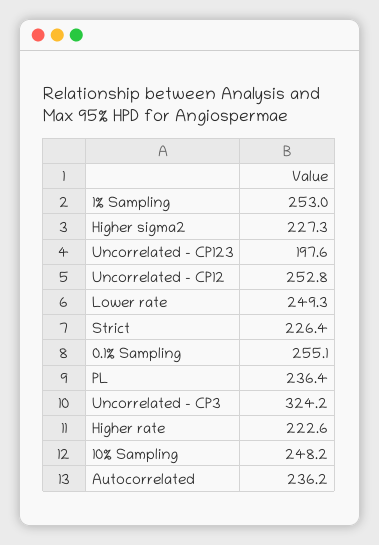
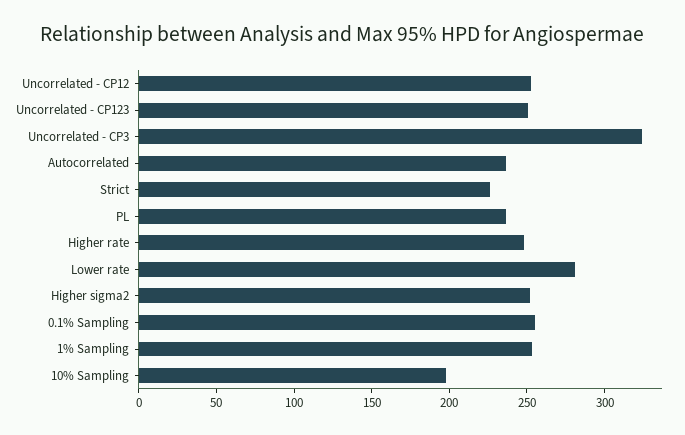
  {
    "1% Sampling": 253,
-   "Higher sigma2": 227.3,
+   "Higher sigma2": 250,
-   "Uncorrelated - CP123": 197.6,
+   "Uncorrelated - CP123": 250,
    "Uncorrelated - CP12": 252.8,
-   "Lower rate": 249.3,
+   "Lower rate": 280,
    "Strict": 226.4,
    "0.1% Sampling": 255.1,
    "PL": 236.4,
    "Uncorrelated - CP3": 324.2,
-   "Higher rate": 222.6,
+   "Higher rate": 250,
-   "10% Sampling": 248.2,
+   "10% Sampling": 200,
    "Autocorrelated": 236.2
  }

